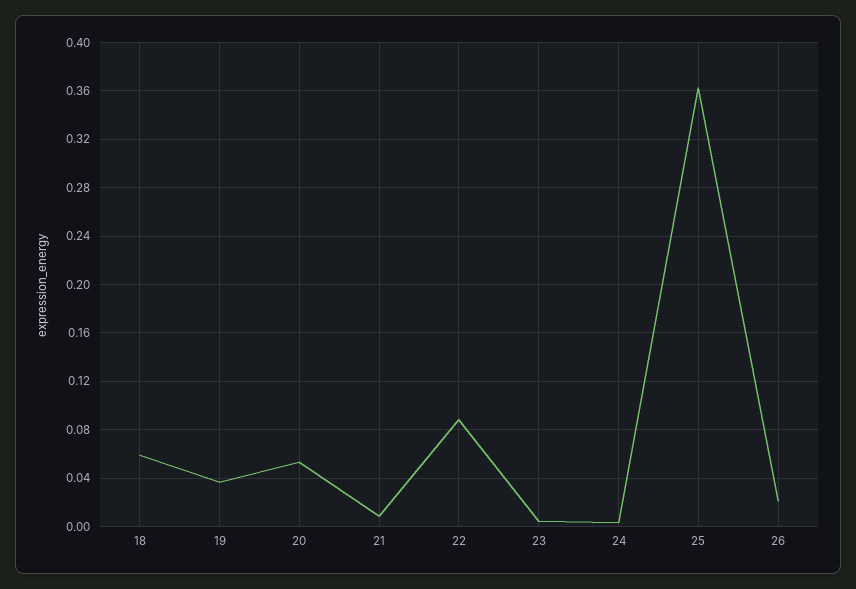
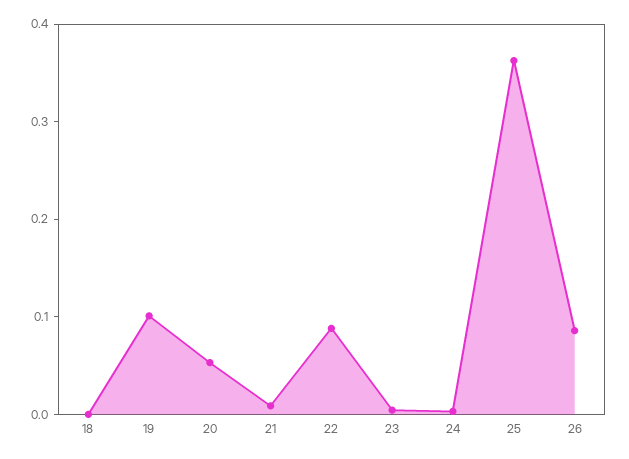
  {
-   "18": 0.06,
+   "18": 0,
-   "19": 0.035,
+   "19": 0.1,
    "20": 0.055,
    "21": 0.01,
    "22": 0.09,
    "23": 0.005,
    "24": 0.005,
    "25": 0.365,
-   "26": 0.02
+   "26": 0.08
  }

